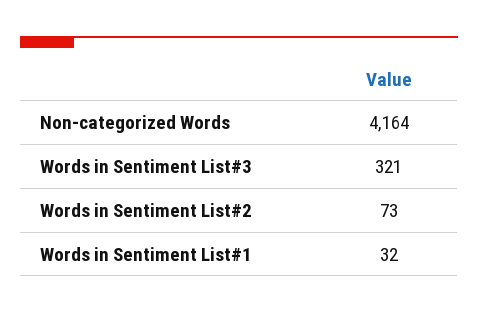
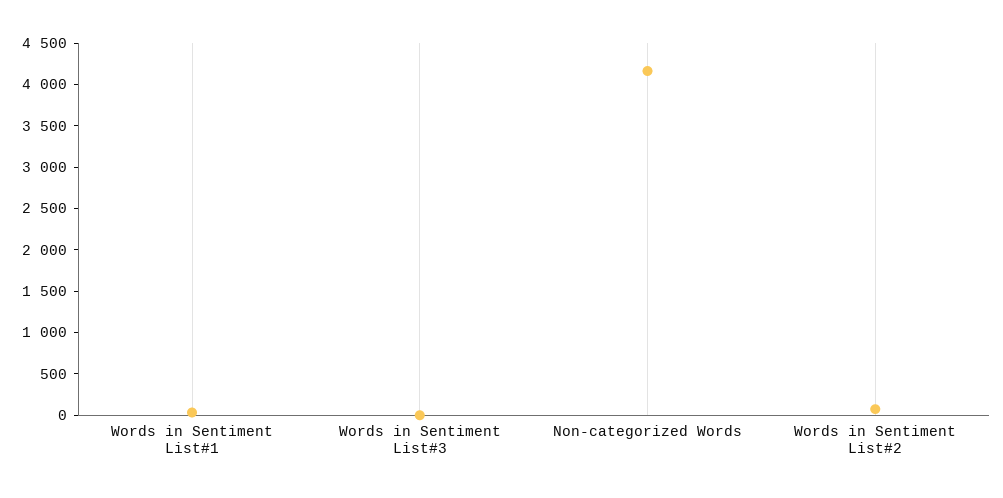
  {
    "Non-categorized Words": 4164,
-   "Words in Sentiment List#3": 321,
+   "Words in Sentiment List#3": 0,
    "Words in Sentiment List#2": 73,
    "Words in Sentiment List#1": 32
  }

